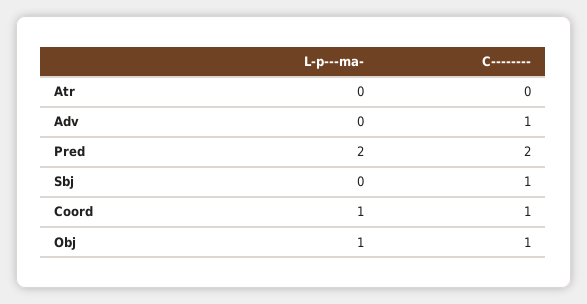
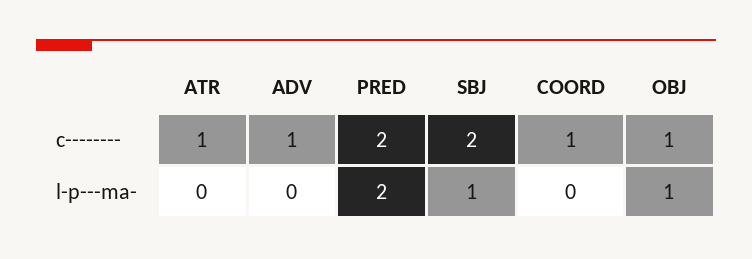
  {
    "L-p---ma-": {
      "Atr": 0,
      "Adv": 0,
      "Pred": 2,
-     "Sbj": 0,
+     "Sbj": 1,
-     "Coord": 1,
+     "Coord": 0,
      "Obj": 1
    },
    "C--------": {
-     "Atr": 0,
+     "Atr": 1,
      "Adv": 1,
      "Pred": 2,
-     "Sbj": 1,
+     "Sbj": 2,
      "Coord": 1,
      "Obj": 1
    }
  }

